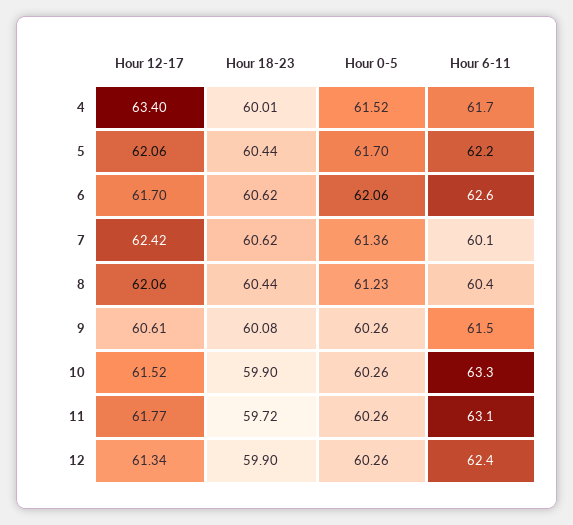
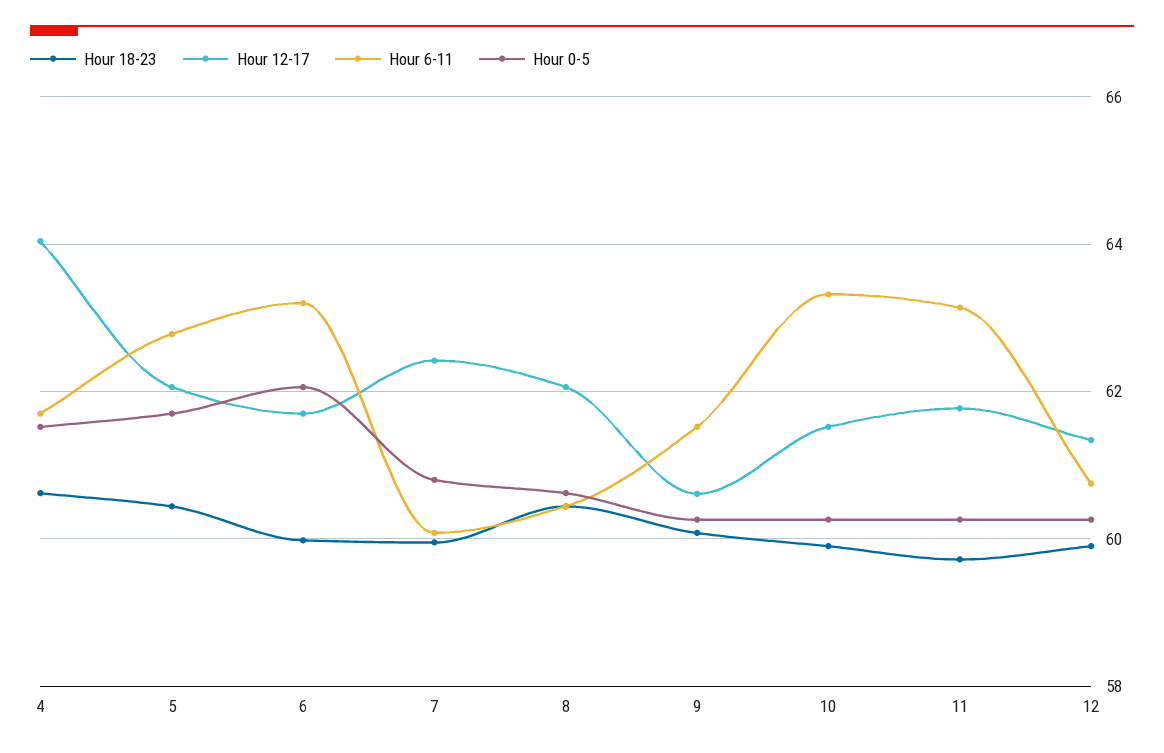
  {
    "Hour 12-17": {
-     "4": 63.4,
+     "4": 64,
      "5": 62.06,
      "6": 61.7,
      "7": 62.42,
      "8": 62.06,
      "9": 60.61,
      "10": 61.52,
      "11": 61.77,
      "12": 61.34
    },
    "Hour 18-23": {
-     "4": 60.01,
+     "4": 60.6,
      "5": 60.44,
-     "6": 60.62,
+     "6": 60,
-     "7": 60.62,
+     "7": 60,
      "8": 60.44,
      "9": 60.08,
      "10": 59.9,
      "11": 59.72,
      "12": 59.9
    },
    "Hour 0-5": {
      "4": 61.52,
      "5": 61.7,
      "6": 62.06,
-     "7": 61.36,
+     "7": 60.8,
-     "8": 61.23,
+     "8": 60.6,
      "9": 60.26,
      "10": 60.26,
      "11": 60.26,
      "12": 60.26
    },
    "Hour 6-11": {
      "4": 61.7,
-     "5": 62.2,
+     "5": 62.8,
-     "6": 62.6,
+     "6": 63.2,
      "7": 60.1,
      "8": 60.4,
      "9": 61.5,
      "10": 63.3,
      "11": 63.1,
-     "12": 62.4
+     "12": 60.8
    }
  }

